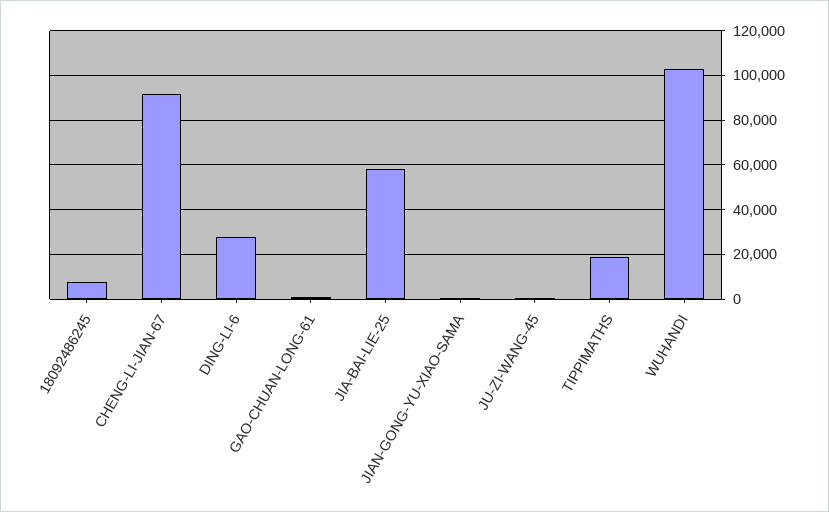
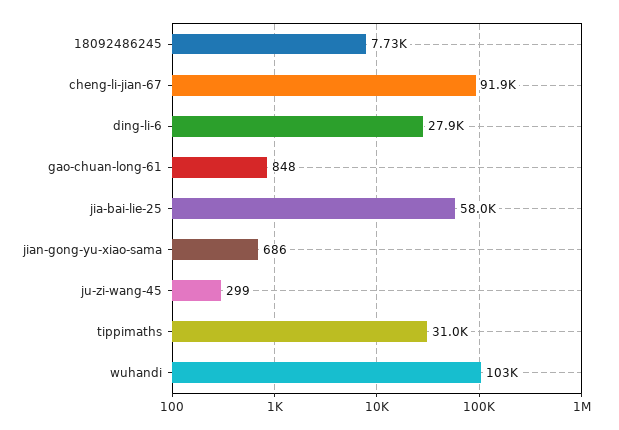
  {
    "18092486245": 7730,
    "CHENG-LI-JIAN-67": 91900,
    "DING-LI-6": 27900,
    "GAO-CHUAN-LONG-61": 848,
    "JIA-BAI-LIE-25": 58000,
    "JIAN-GONG-YU-XIAO-SAMA": 686,
    "JU-ZI-WANG-45": 299,
-   "TIPPIMATHS": 20000,
+   "TIPPIMATHS": 31000,
    "WUHANDI": 103000
  }

